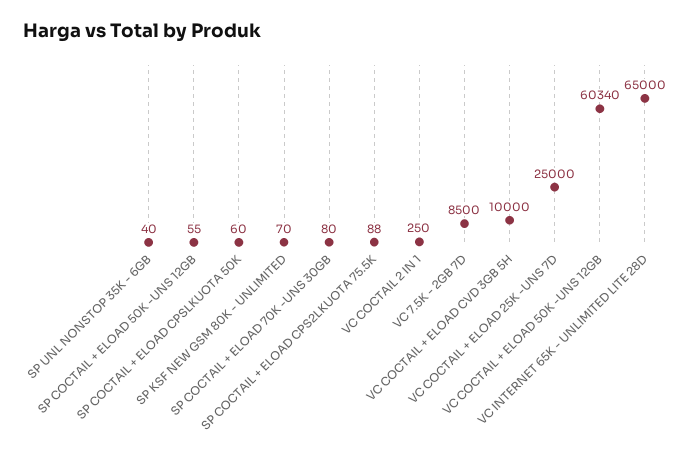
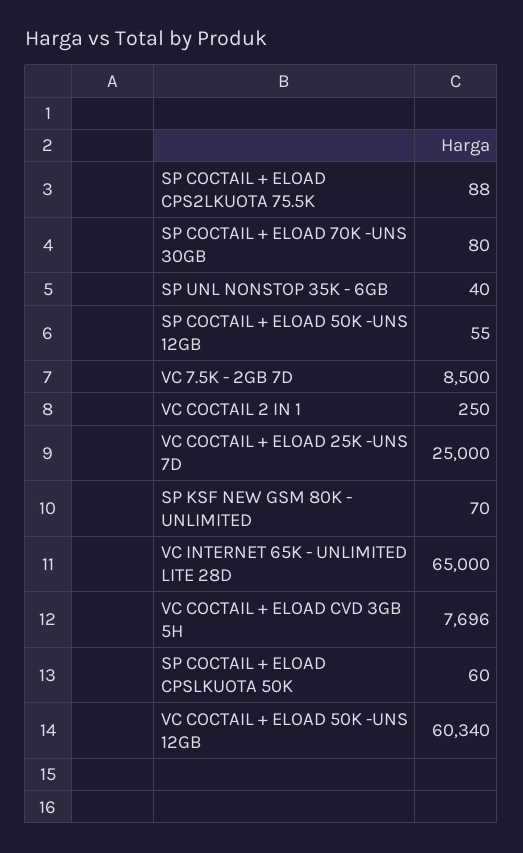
  {
    "SP UNL NONSTOP 35K - 6GB": 40,
    "SP COCTAIL + ELOAD 50K -UNS 12GB": 55,
    "SP COCTAIL + ELOAD CPSLKUOTA 50K": 60,
    "SP KSF NEW GSM 80K - UNLIMITED": 70,
    "SP COCTAIL + ELOAD 70K -UNS 30GB": 80,
    "SP COCTAIL + ELOAD CPS2LKUOTA 75.5K": 88,
    "VC COCTAIL 2 IN 1": 250,
    "VC 7.5K - 2GB 7D": 8500,
-   "VC COCTAIL + ELOAD CVD 3GB 5H": 10000,
+   "VC COCTAIL + ELOAD CVD 3GB 5H": 7696,
    "VC COCTAIL + ELOAD 25K -UNS 7D": 25000,
    "VC COCTAIL + ELOAD 50K -UNS 12GB": 60340,
    "VC INTERNET 65K - UNLIMITED LITE 28D": 65000
  }

